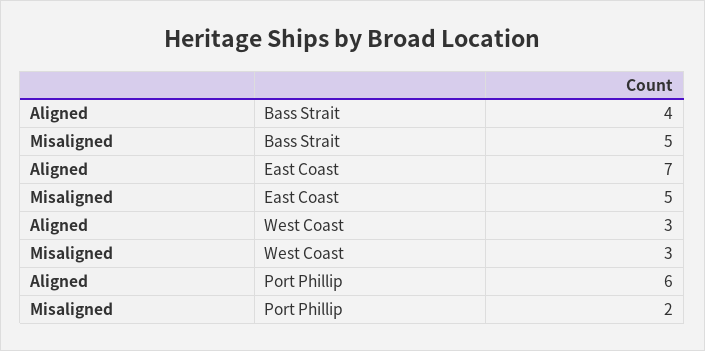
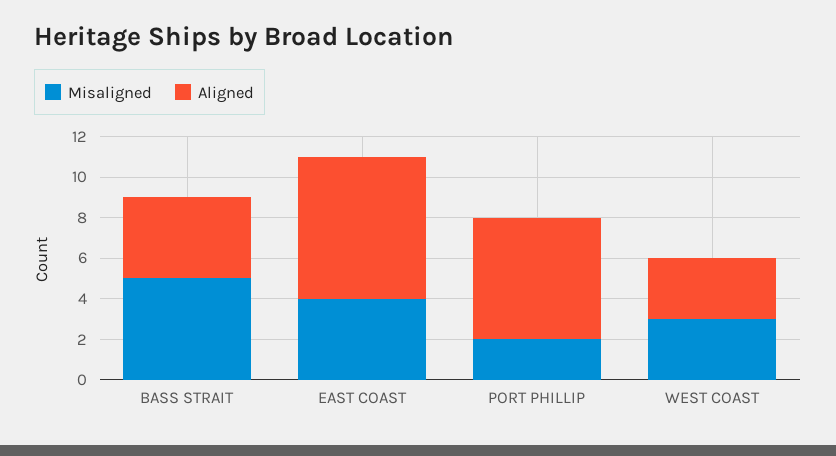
  {
    "Aligned": {
      "Bass Strait": 4,
      "East Coast": 7,
      "West Coast": 3,
      "Port Phillip": 6
    },
    "Misaligned": {
      "Bass Strait": 5,
-     "East Coast": 5,
+     "East Coast": 4,
      "West Coast": 3,
      "Port Phillip": 2
    }
  }

